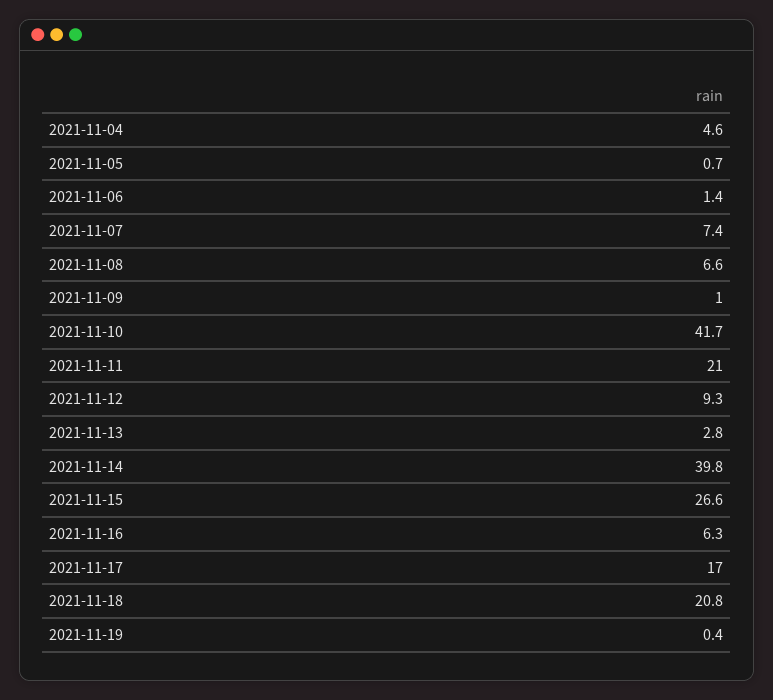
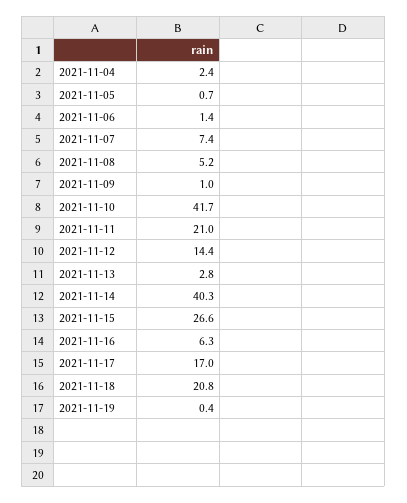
  {
-   "2021-11-04": 4.6,
+   "2021-11-04": 2.4,
    "2021-11-05": 0.7,
    "2021-11-06": 1.4,
    "2021-11-07": 7.4,
-   "2021-11-08": 6.6,
+   "2021-11-08": 5.2,
    "2021-11-09": 1,
    "2021-11-10": 41.7,
    "2021-11-11": 21,
-   "2021-11-12": 9.3,
+   "2021-11-12": 14.4,
    "2021-11-13": 2.8,
-   "2021-11-14": 39.8,
+   "2021-11-14": 40.3,
    "2021-11-15": 26.6,
    "2021-11-16": 6.3,
    "2021-11-17": 17,
    "2021-11-18": 20.8,
    "2021-11-19": 0.4
  }

